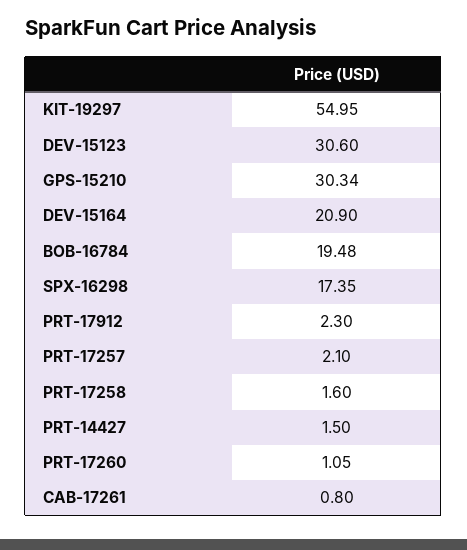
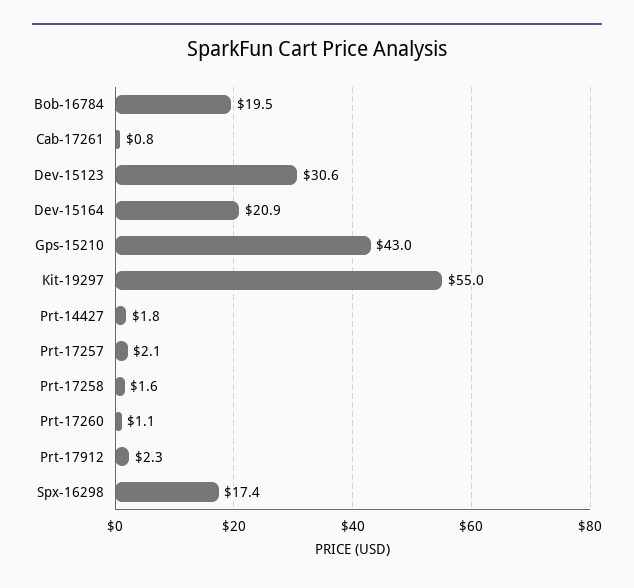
  {
    "KIT-19297": 54.95,
    "DEV-15123": 30.6,
-   "GPS-15210": 30.34,
+   "GPS-15210": 43,
    "DEV-15164": 20.9,
    "BOB-16784": 19.48,
    "SPX-16298": 17.35,
    "PRT-17912": 2.3,
    "PRT-17257": 2.1,
    "PRT-17258": 1.6,
-   "PRT-14427": 1.5,
+   "PRT-14427": 1.8,
    "PRT-17260": 1.05,
    "CAB-17261": 0.8
  }

